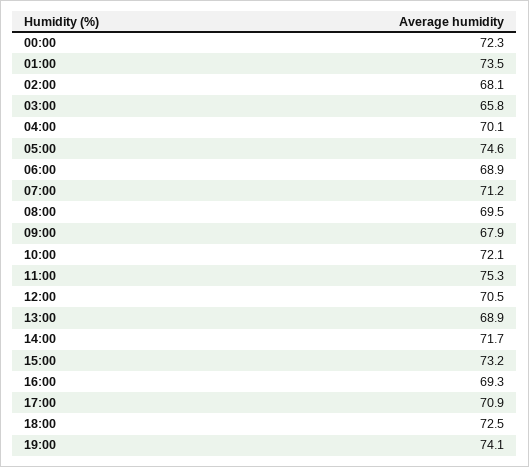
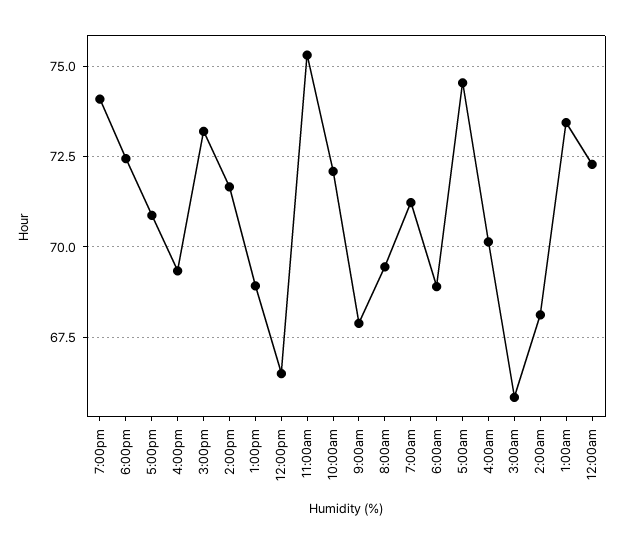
  {
    "00:00": 72.3,
    "01:00": 73.5,
    "02:00": 68.1,
    "03:00": 65.8,
    "04:00": 70.1,
    "05:00": 74.6,
    "06:00": 68.9,
    "07:00": 71.2,
    "08:00": 69.5,
    "09:00": 67.9,
    "10:00": 72.1,
    "11:00": 75.3,
-   "12:00": 70.5,
+   "12:00": 66.5,
    "13:00": 68.9,
    "14:00": 71.7,
    "15:00": 73.2,
    "16:00": 69.3,
    "17:00": 70.9,
    "18:00": 72.5,
    "19:00": 74.1
  }

